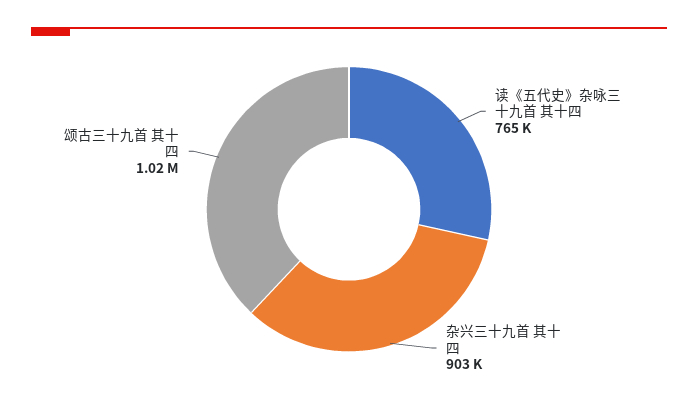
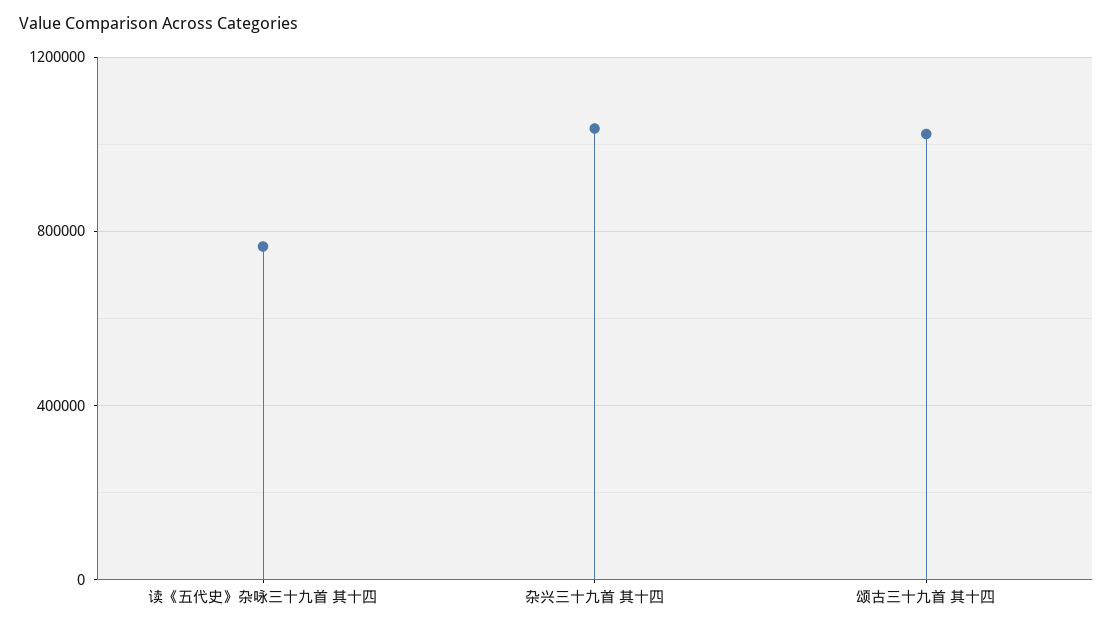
  {
    "读《五代史》杂咏三十九首 其十四": 765000,
-   "杂兴三十九首 其十四": 903000,
+   "杂兴三十九首 其十四": 1050000,
    "颂古三十九首 其十四": 1020000
  }

